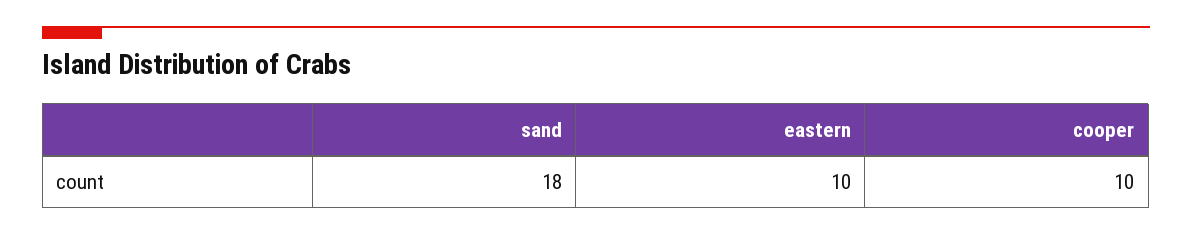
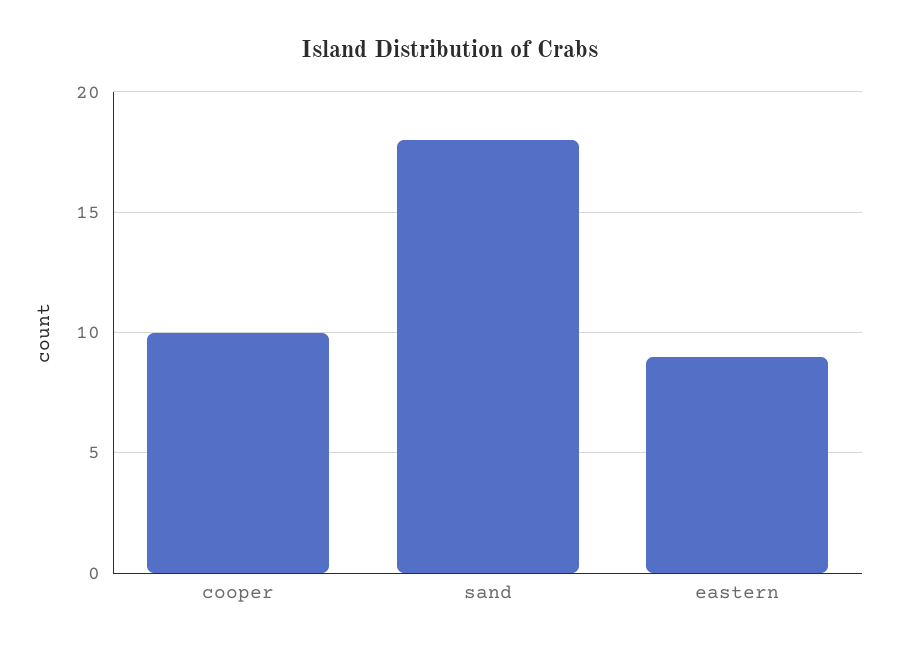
  {
    "sand": 18,
-   "eastern": 10,
+   "eastern": 9,
    "cooper": 10
  }

